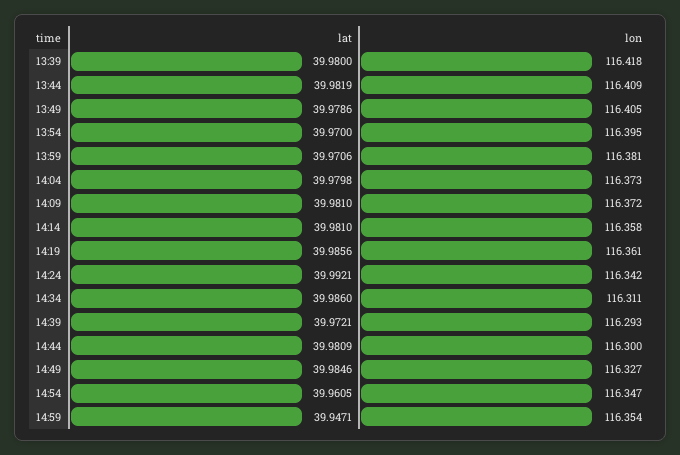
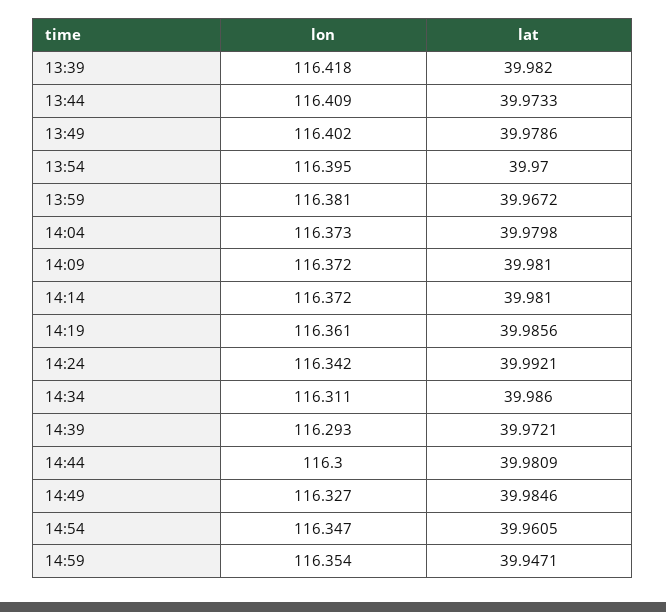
  {
    "lat": {
-     "13:39": 39.98,
+     "13:39": 39.982,
-     "13:44": 39.9819,
+     "13:44": 39.9733,
      "13:49": 39.9786,
      "13:54": 39.97,
-     "13:59": 39.9706,
+     "13:59": 39.9672,
      "14:04": 39.9798,
      "14:09": 39.981,
      "14:14": 39.981,
      "14:19": 39.9856,
      "14:24": 39.9921,
      "14:34": 39.986,
      "14:39": 39.9721,
      "14:44": 39.9809,
      "14:49": 39.9846,
      "14:54": 39.9605,
      "14:59": 39.9471
    },
    "lon": {
      "13:39": 116.418,
      "13:44": 116.409,
-     "13:49": 116.405,
+     "13:49": 116.402,
      "13:54": 116.395,
      "13:59": 116.381,
      "14:04": 116.373,
      "14:09": 116.372,
-     "14:14": 116.358,
+     "14:14": 116.372,
      "14:19": 116.361,
      "14:24": 116.342,
      "14:34": 116.311,
      "14:39": 116.293,
      "14:44": 116.3,
      "14:49": 116.327,
      "14:54": 116.347,
      "14:59": 116.354
    }
  }

